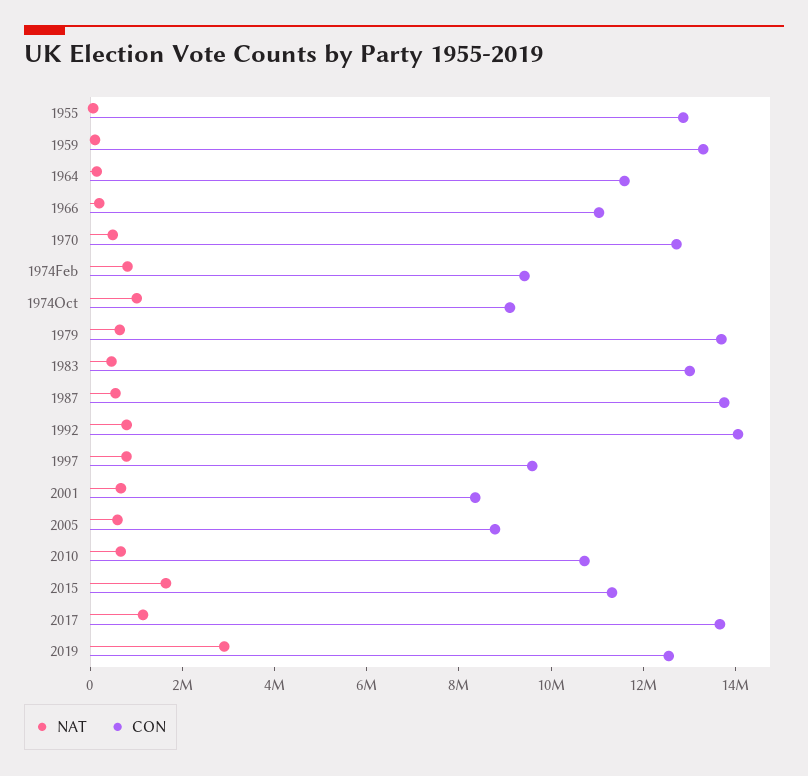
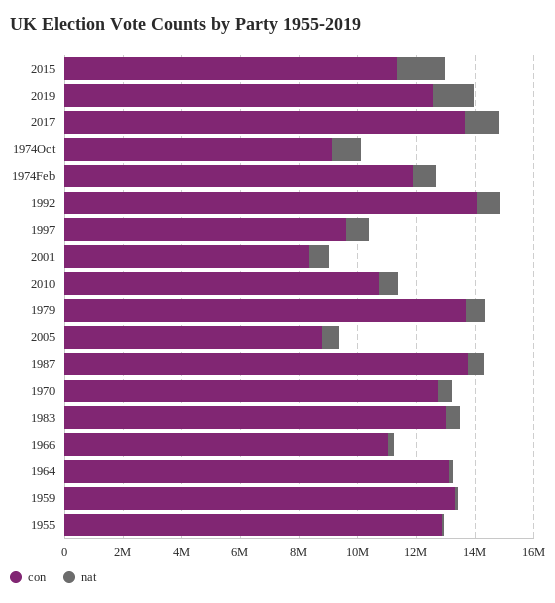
  {
    "NAT": {
      "1955": 0,
      "1959": 0,
      "1964": 0,
      "1966": 0,
      "1970": 500000,
      "1974Feb": 1000000,
      "1974Oct": 1000000,
      "1979": 500000,
      "1983": 500000,
      "1987": 500000,
      "1992": 1000000,
      "1997": 1000000,
      "2001": 500000,
      "2005": 500000,
      "2010": 500000,
      "2015": 1500000,
      "2017": 1000000,
-     "2019": 3000000
+     "2019": 1500000
    },
    "CON": {
      "1955": 13000000,
      "1959": 13500000,
-     "1964": 11500000,
+     "1964": 13000000,
      "1966": 11000000,
      "1970": 12500000,
-     "1974Feb": 9500000,
+     "1974Feb": 12000000,
      "1974Oct": 9000000,
      "1979": 13500000,
      "1983": 13000000,
      "1987": 14000000,
      "1992": 14000000,
      "1997": 9500000,
      "2001": 8500000,
      "2005": 9000000,
      "2010": 10500000,
      "2015": 11500000,
      "2017": 13500000,
      "2019": 12500000
    }
  }

